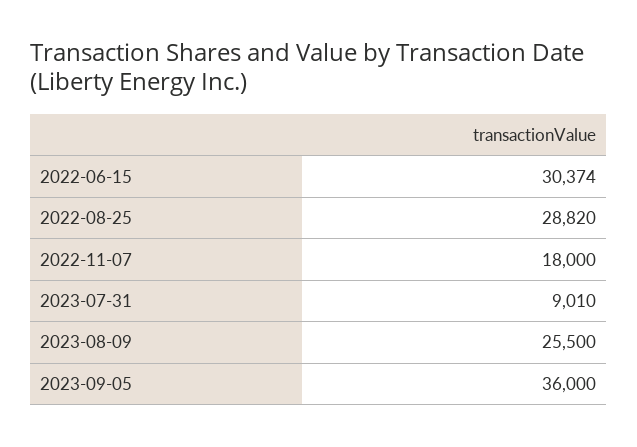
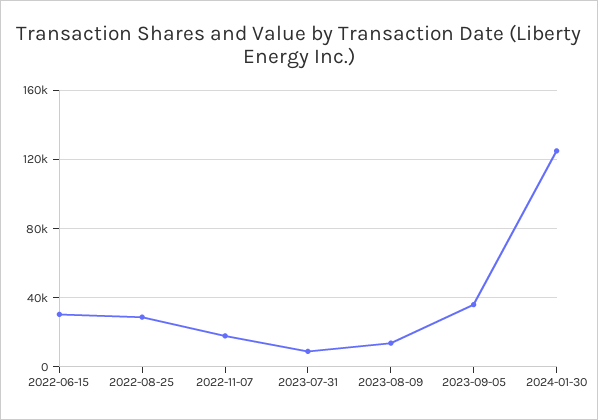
  {
    "2022-06-15": 30374,
    "2022-08-25": 28820,
    "2022-11-07": 18000,
    "2023-07-31": 9010,
-   "2023-08-09": 25500,
+   "2023-08-09": 15000,
-   "2023-09-05": 36000
+   "2023-09-05": 36000,
+   "2024-01-30": 125000
  }

